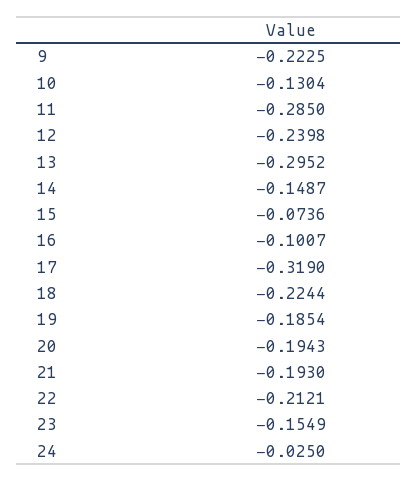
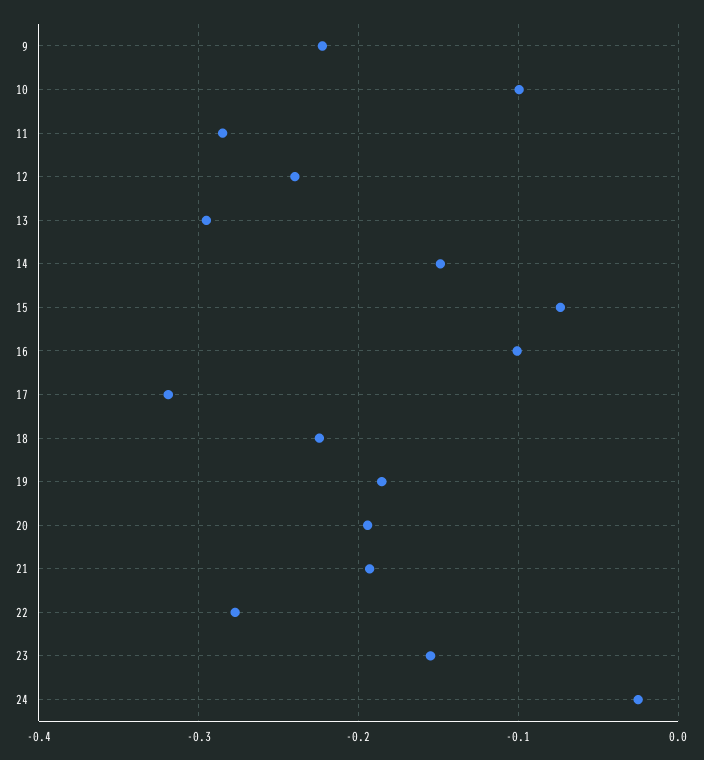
  {
    "9": -0.2225,
-   "10": -0.1304,
+   "10": -0.1,
    "11": -0.285,
    "12": -0.2398,
    "13": -0.2952,
    "14": -0.1487,
    "15": -0.0736,
    "16": -0.1007,
    "17": -0.319,
    "18": -0.2244,
    "19": -0.1854,
    "20": -0.1943,
    "21": -0.193,
-   "22": -0.2121,
+   "22": -0.28,
    "23": -0.1549,
    "24": -0.025
  }

